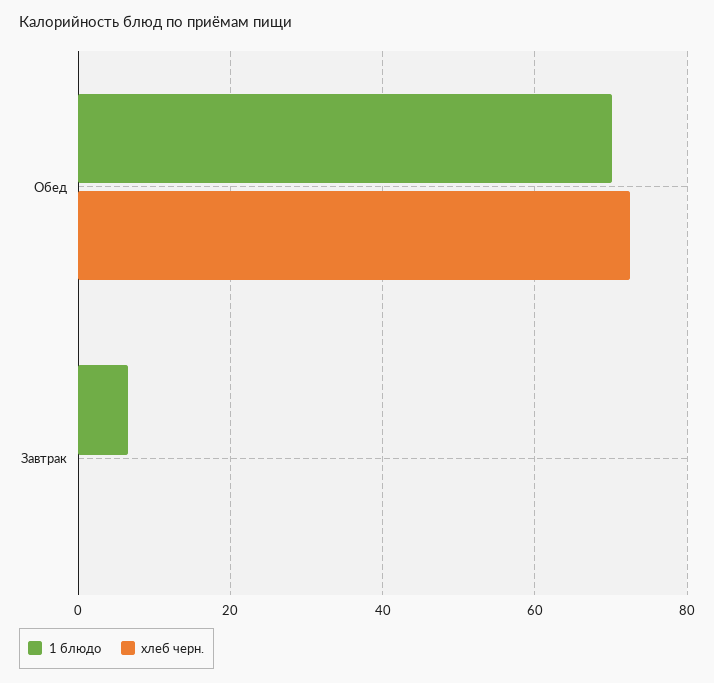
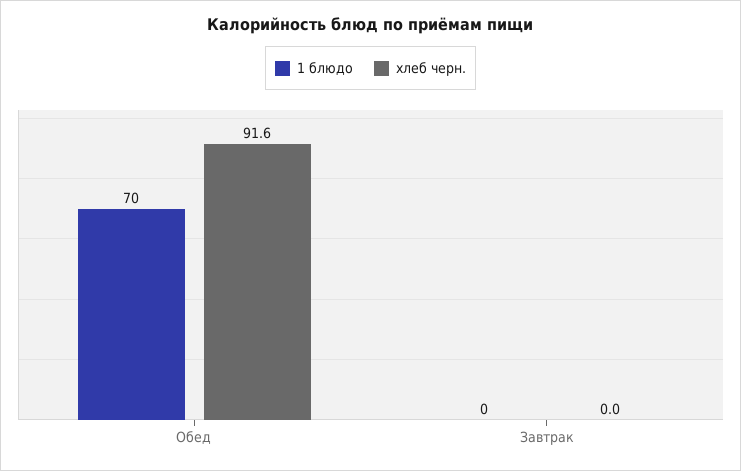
  {
    "1 блюдо": {
      "Обед": 70,
-     "Завтрак": 6
+     "Завтрак": 0
    },
    "хлеб черн.": {
-     "Обед": 72,
+     "Обед": 91.6,
      "Завтрак": 0
    }
  }

